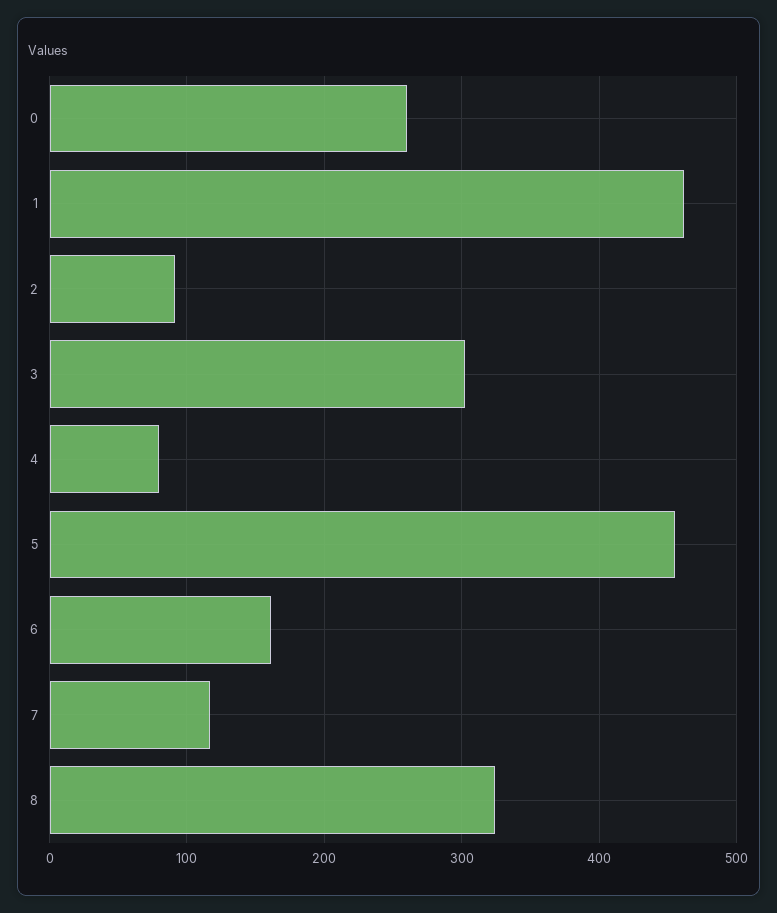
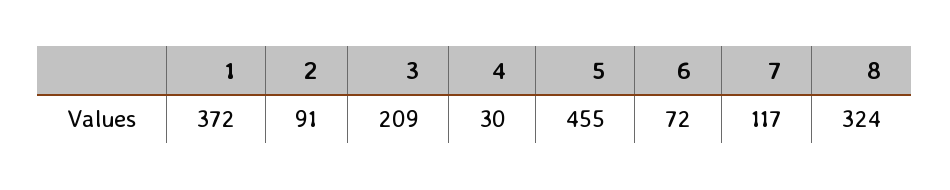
  {
-   "0": 260,
-   "1": 460,
+   "1": 372,
    "2": 91,
-   "3": 300,
+   "3": 209,
-   "4": 80,
+   "4": 30,
    "5": 455,
-   "6": 160,
+   "6": 72,
    "7": 117,
    "8": 324
  }

